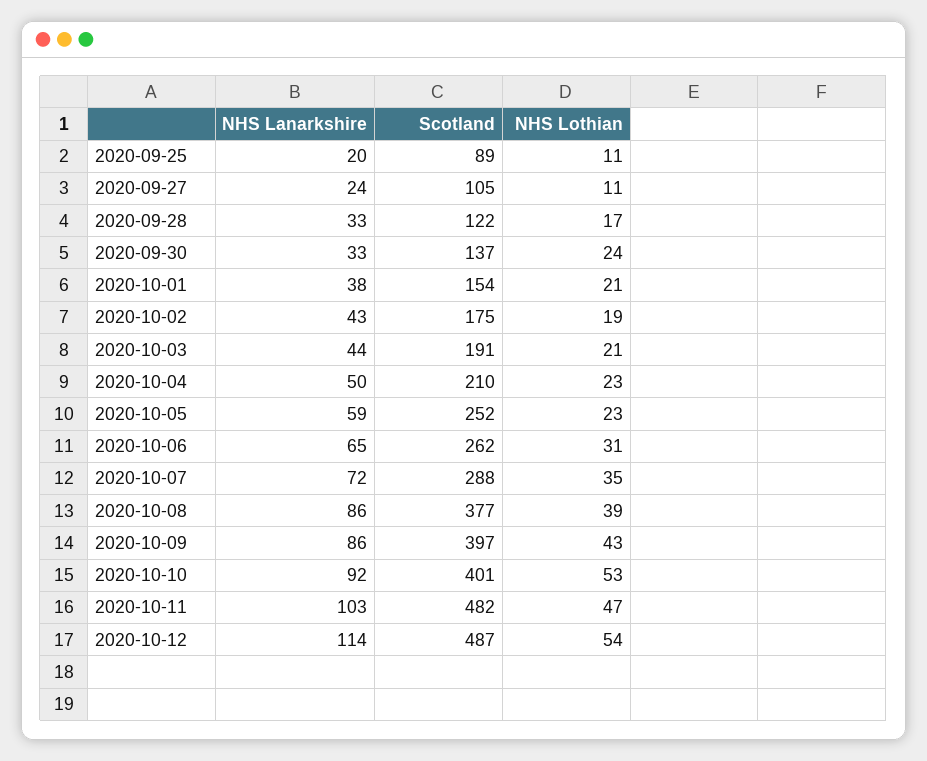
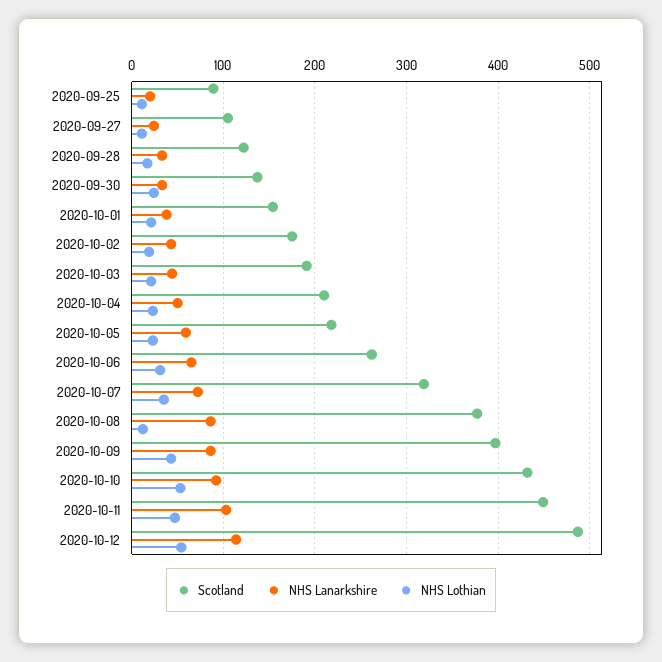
  {
    "NHS Lanarkshire": {
      "2020-09-25": 20,
      "2020-09-27": 24,
      "2020-09-28": 33,
      "2020-09-30": 33,
      "2020-10-01": 38,
      "2020-10-02": 43,
      "2020-10-03": 44,
      "2020-10-04": 50,
      "2020-10-05": 59,
      "2020-10-06": 65,
      "2020-10-07": 72,
      "2020-10-08": 86,
      "2020-10-09": 86,
      "2020-10-10": 92,
      "2020-10-11": 103,
      "2020-10-12": 114
    },
    "Scotland": {
      "2020-09-25": 89,
      "2020-09-27": 105,
      "2020-09-28": 122,
      "2020-09-30": 137,
      "2020-10-01": 154,
      "2020-10-02": 175,
      "2020-10-03": 191,
      "2020-10-04": 210,
-     "2020-10-05": 252,
+     "2020-10-05": 220,
      "2020-10-06": 262,
-     "2020-10-07": 288,
+     "2020-10-07": 320,
      "2020-10-08": 377,
      "2020-10-09": 397,
-     "2020-10-10": 401,
+     "2020-10-10": 430,
-     "2020-10-11": 482,
+     "2020-10-11": 450,
      "2020-10-12": 487
    },
    "NHS Lothian": {
      "2020-09-25": 11,
      "2020-09-27": 11,
      "2020-09-28": 17,
      "2020-09-30": 24,
      "2020-10-01": 21,
      "2020-10-02": 19,
      "2020-10-03": 21,
      "2020-10-04": 23,
      "2020-10-05": 23,
      "2020-10-06": 31,
      "2020-10-07": 35,
-     "2020-10-08": 39,
+     "2020-10-08": 10,
      "2020-10-09": 43,
      "2020-10-10": 53,
      "2020-10-11": 47,
      "2020-10-12": 54
    }
  }

